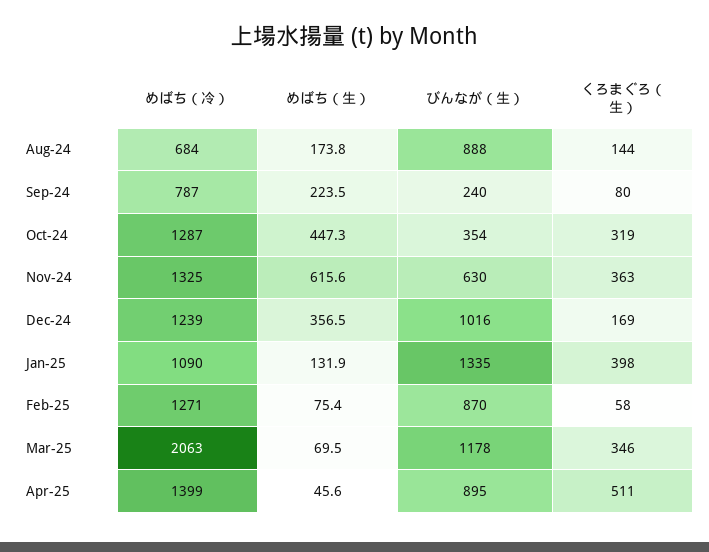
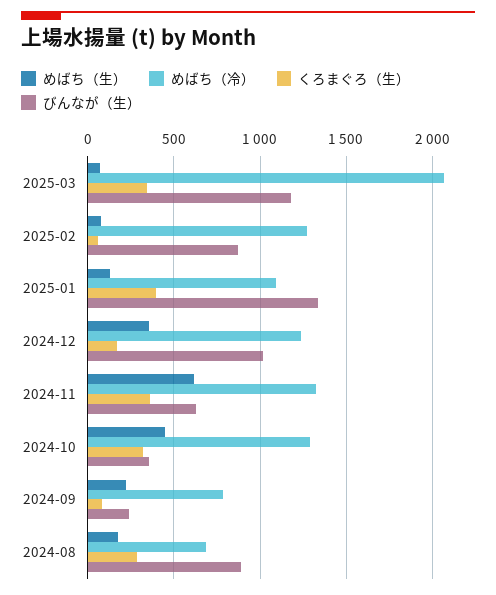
  {
    "めばち（冷）": {
      "Aug-24": 684,
      "Sep-24": 787,
      "Oct-24": 1287,
      "Nov-24": 1325,
      "Dec-24": 1239,
      "Jan-25": 1090,
      "Feb-25": 1271,
-     "Mar-25": 2063,
+     "Mar-25": 2063
-     "Apr-25": 1399
    },
    "めばち（生）": {
      "Aug-24": 173.8,
      "Sep-24": 223.5,
      "Oct-24": 447.3,
      "Nov-24": 615.6,
      "Dec-24": 356.5,
      "Jan-25": 131.9,
      "Feb-25": 75.4,
-     "Mar-25": 69.5,
+     "Mar-25": 69.5
-     "Apr-25": 45.6
    },
    "びんなが（生）": {
      "Aug-24": 888,
      "Sep-24": 240,
      "Oct-24": 354,
      "Nov-24": 630,
      "Dec-24": 1016,
      "Jan-25": 1335,
      "Feb-25": 870,
-     "Mar-25": 1178,
+     "Mar-25": 1178
-     "Apr-25": 895
    },
    "くろまぐろ（生）": {
-     "Aug-24": 144,
+     "Aug-24": 300,
      "Sep-24": 80,
      "Oct-24": 319,
      "Nov-24": 363,
      "Dec-24": 169,
      "Jan-25": 398,
      "Feb-25": 58,
-     "Mar-25": 346,
+     "Mar-25": 346
-     "Apr-25": 511
    }
  }

